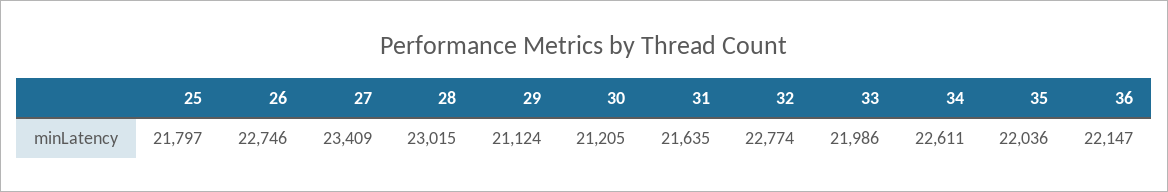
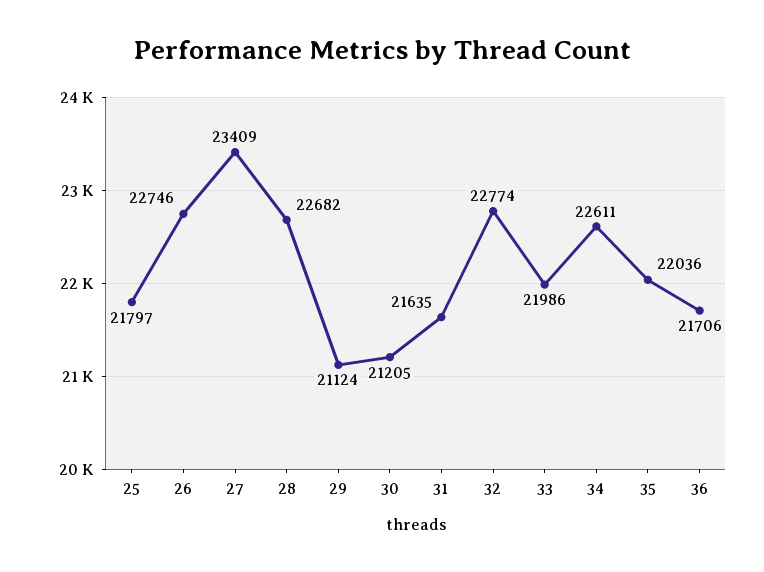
  {
    "25": 21797,
    "26": 22746,
    "27": 23409,
-   "28": 23015,
+   "28": 22682,
    "29": 21124,
    "30": 21205,
    "31": 21635,
    "32": 22774,
    "33": 21986,
    "34": 22611,
    "35": 22036,
-   "36": 22147
+   "36": 21706
  }

